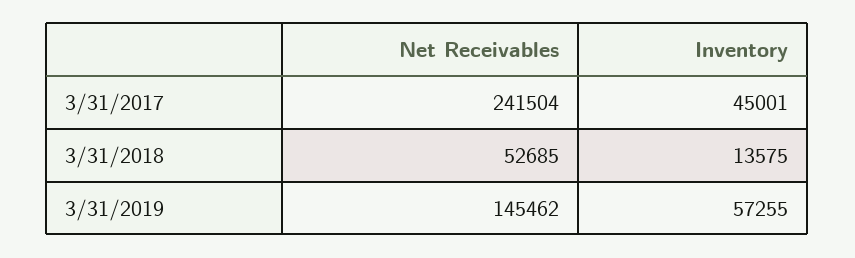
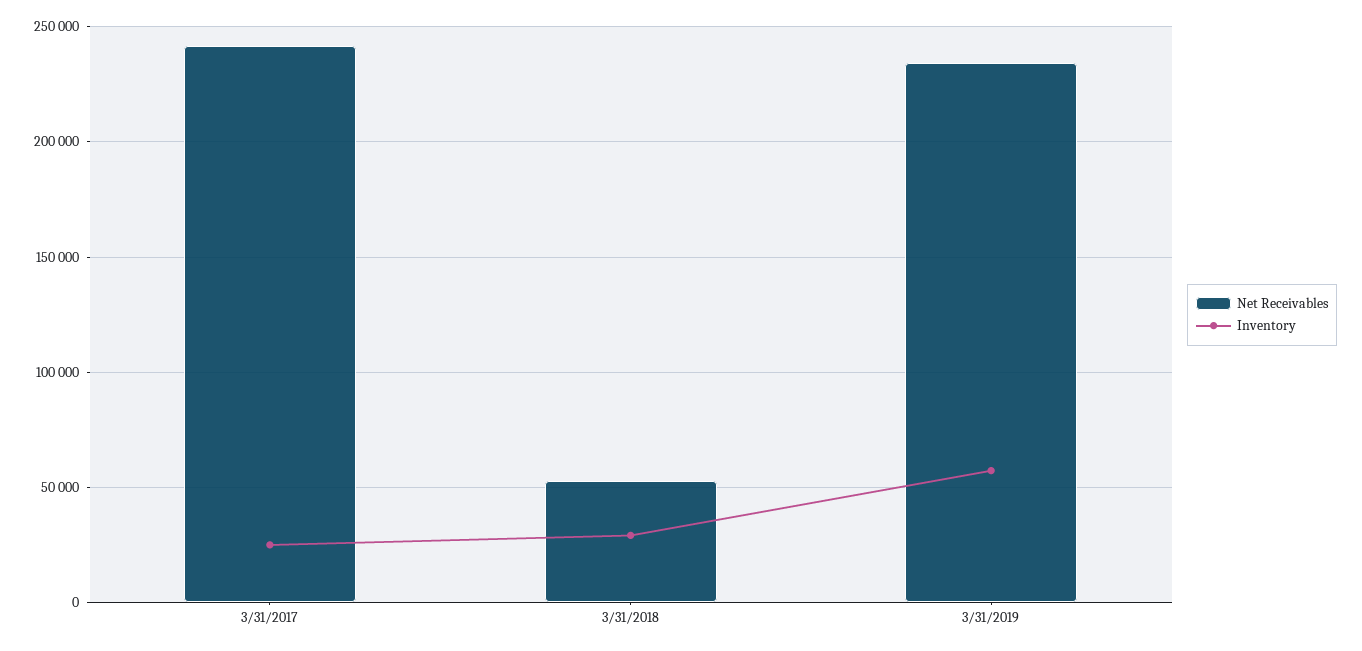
  {
    "Net Receivables": {
      "3/31/2017": 241504,
      "3/31/2018": 52685,
-     "3/31/2019": 145462
+     "3/31/2019": 235000
    },
    "Inventory": {
-     "3/31/2017": 45001,
+     "3/31/2017": 25000,
-     "3/31/2018": 13575,
+     "3/31/2018": 30000,
      "3/31/2019": 57255
    }
  }

